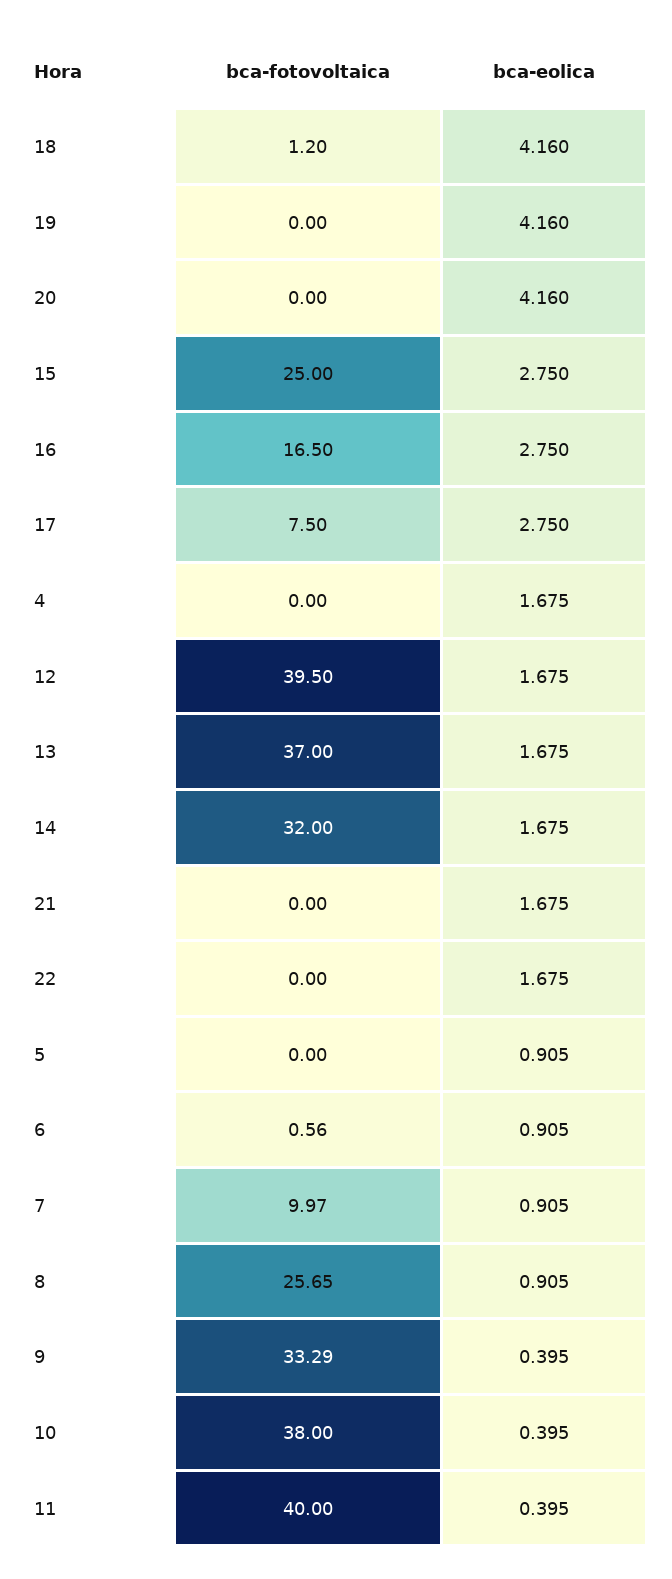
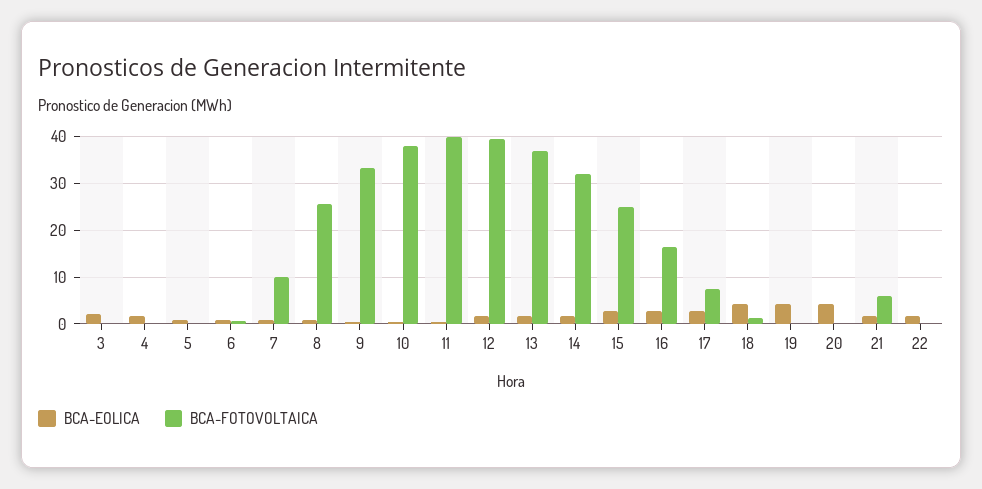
  {
    "bca-fotovoltaica": {
      "18": 1.2,
      "19": 0,
      "20": 0,
      "15": 25,
      "16": 16.5,
      "17": 7.5,
      "4": 0,
      "12": 39.5,
      "13": 37,
      "14": 32,
-     "21": 0,
+     "21": 6,
      "22": 0,
      "5": 0,
      "6": 0.56,
      "7": 9.97,
      "8": 25.65,
      "9": 33.29,
      "10": 38,
-     "11": 40
+     "11": 40,
+     "3": 0
    },
    "bca-eolica": {
      "18": 4.16,
      "19": 4.16,
      "20": 4.16,
      "15": 2.75,
      "16": 2.75,
      "17": 2.75,
      "4": 1.675,
      "12": 1.675,
      "13": 1.675,
      "14": 1.675,
      "21": 1.675,
      "22": 1.675,
      "5": 0.905,
      "6": 0.905,
      "7": 0.905,
      "8": 0.905,
      "9": 0.395,
      "10": 0.395,
-     "11": 0.395
+     "11": 0.395,
+     "3": 2
    }
  }

